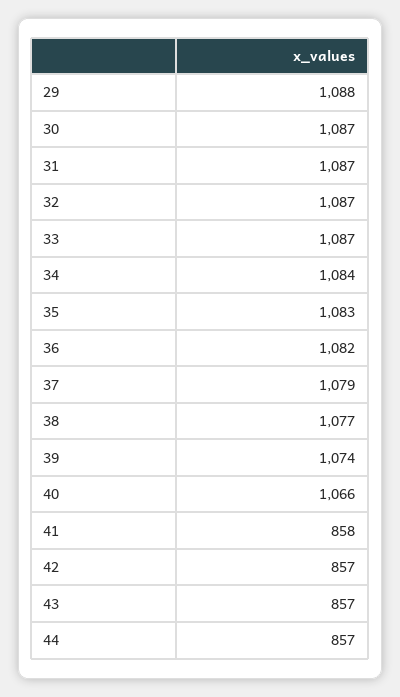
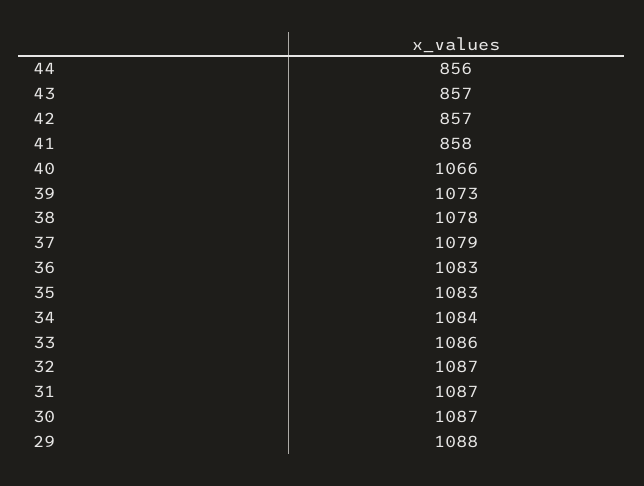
  {
    "29": 1088,
    "30": 1087,
    "31": 1087,
    "32": 1087,
-   "33": 1087,
+   "33": 1086,
    "34": 1084,
    "35": 1083,
-   "36": 1082,
+   "36": 1083,
    "37": 1079,
-   "38": 1077,
+   "38": 1078,
-   "39": 1074,
+   "39": 1073,
    "40": 1066,
    "41": 858,
    "42": 857,
    "43": 857,
-   "44": 857
+   "44": 856
  }

